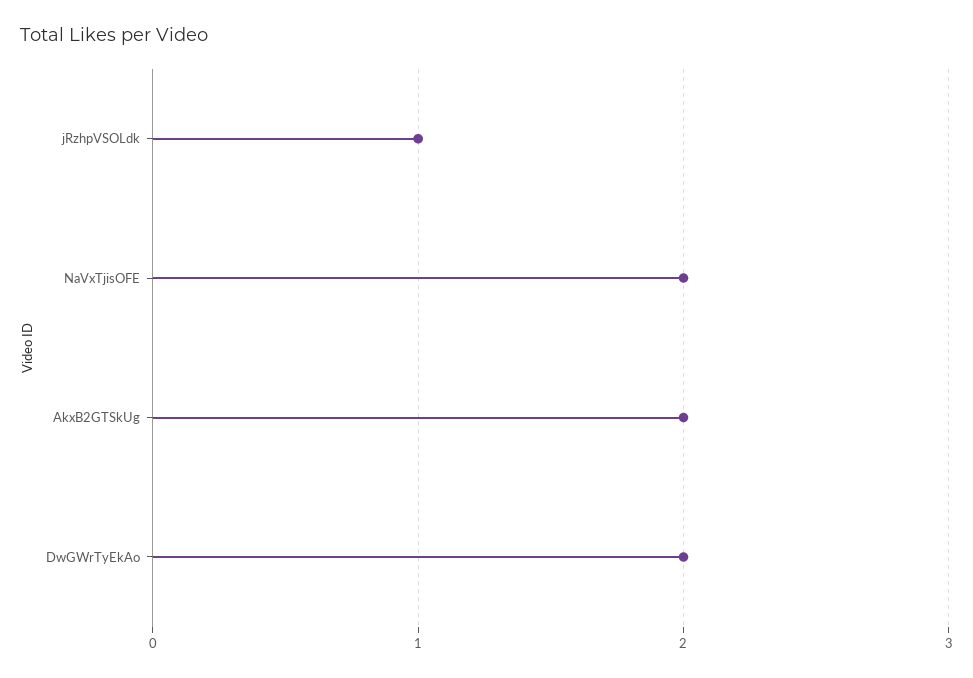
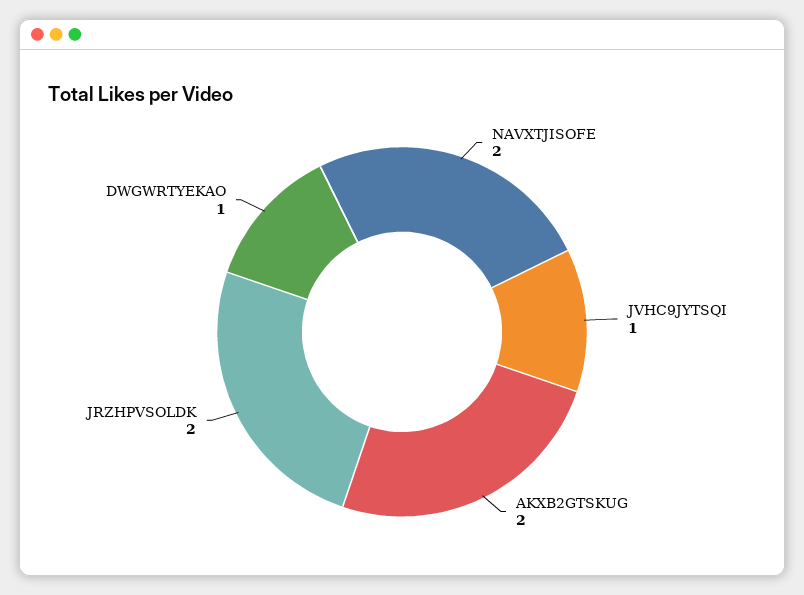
  {
-   "jRzhpVSOLdk": 1,
+   "jRzhpVSOLdk": 2,
    "NaVxTjisOFE": 2,
    "AkxB2GTSkUg": 2,
-   "DwGWrTyEkAo": 2
+   "DwGWrTyEkAo": 1,
+   "JVHC9JYTSQI": 1
  }

